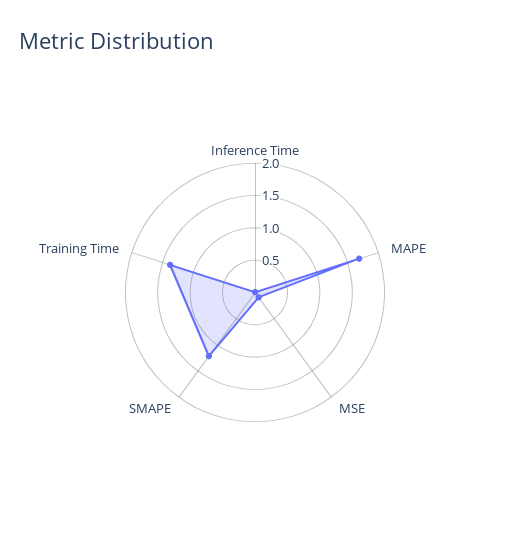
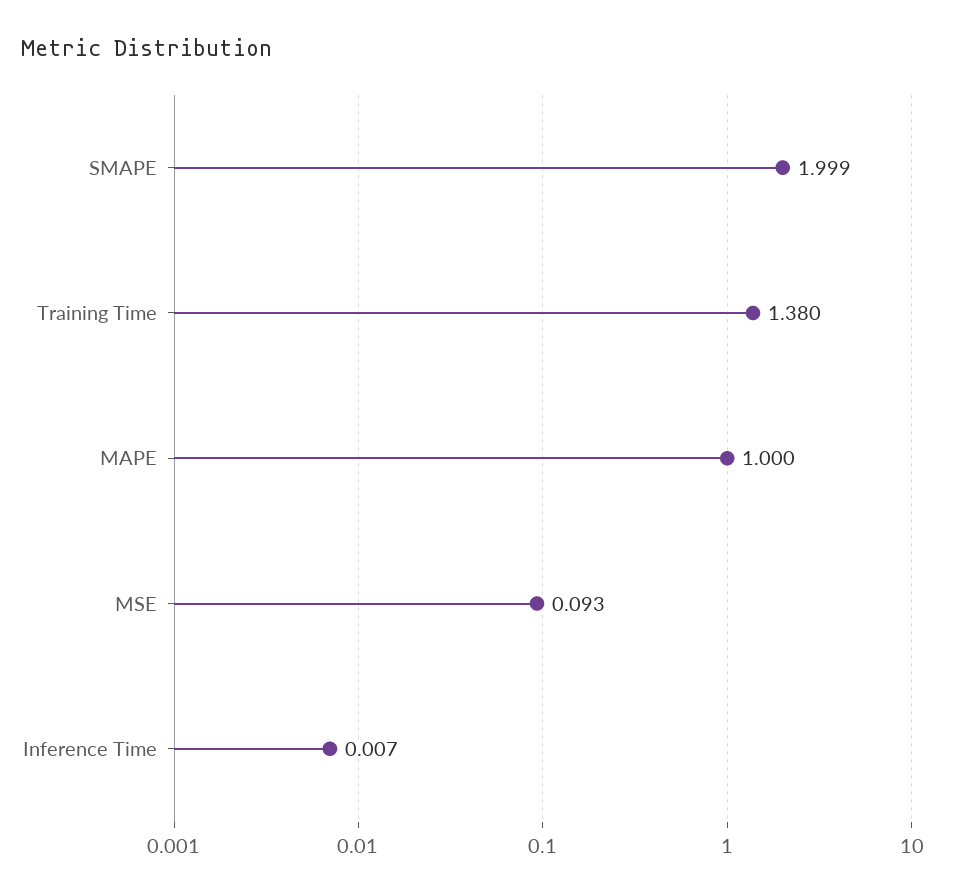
  {
    "Inference Time": 0.007,
-   "MAPE": 1.75,
+   "MAPE": 1,
    "MSE": 0.093,
-   "SMAPE": 1.25,
+   "SMAPE": 1.999,
    "Training Time": 1.38
  }

